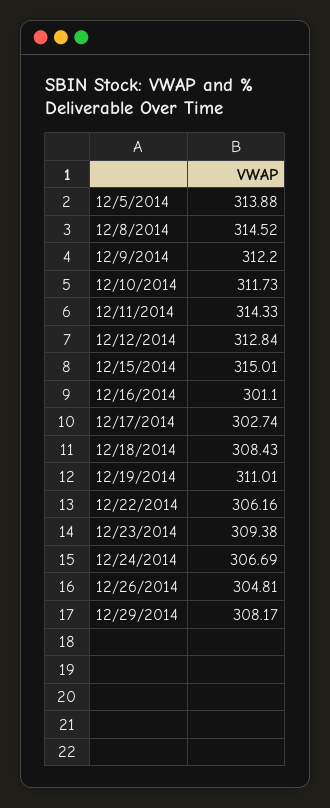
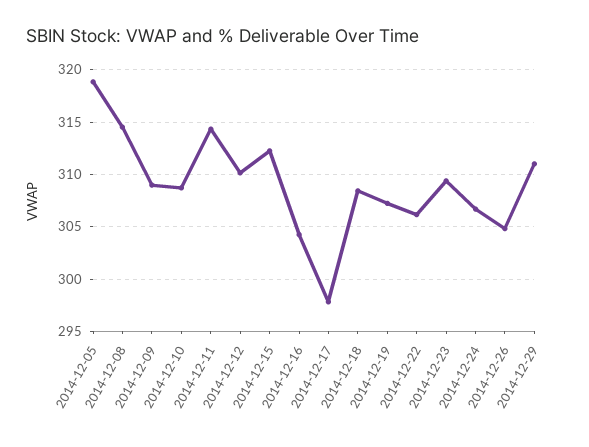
  {
-   "12/5/2014": 313.88,
+   "12/5/2014": 319,
    "12/8/2014": 314.52,
-   "12/9/2014": 312.2,
+   "12/9/2014": 309,
-   "12/10/2014": 311.73,
+   "12/10/2014": 309,
    "12/11/2014": 314.33,
-   "12/12/2014": 312.84,
+   "12/12/2014": 310,
-   "12/15/2014": 315.01,
+   "12/15/2014": 312,
-   "12/16/2014": 301.1,
+   "12/16/2014": 304,
-   "12/17/2014": 302.74,
+   "12/17/2014": 298,
    "12/18/2014": 308.43,
-   "12/19/2014": 311.01,
+   "12/19/2014": 307,
    "12/22/2014": 306.16,
    "12/23/2014": 309.38,
    "12/24/2014": 306.69,
    "12/26/2014": 304.81,
-   "12/29/2014": 308.17
+   "12/29/2014": 311
  }

